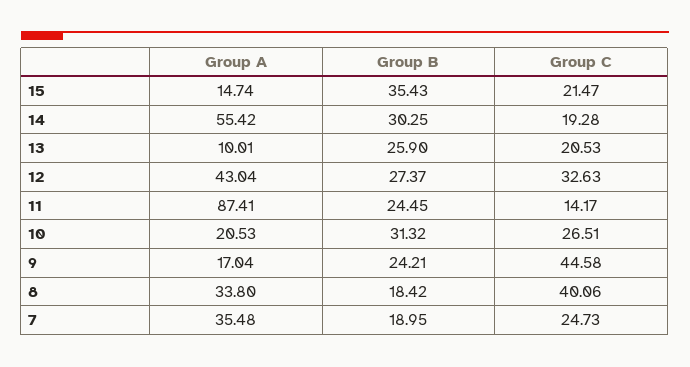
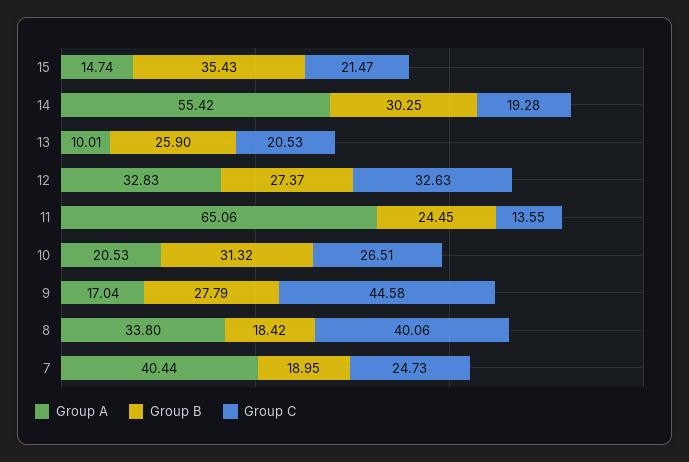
  {
    "Group A": {
      "15": 14.74,
      "14": 55.42,
      "13": 10.01,
-     "12": 43.04,
+     "12": 32.83,
-     "11": 87.41,
+     "11": 65.06,
      "10": 20.53,
      "9": 17.04,
      "8": 33.8,
-     "7": 35.48
+     "7": 40.44
    },
    "Group B": {
      "15": 35.43,
      "14": 30.25,
      "13": 25.9,
      "12": 27.37,
      "11": 24.45,
      "10": 31.32,
-     "9": 24.21,
+     "9": 27.79,
      "8": 18.42,
      "7": 18.95
    },
    "Group C": {
      "15": 21.47,
      "14": 19.28,
      "13": 20.53,
      "12": 32.63,
-     "11": 14.17,
+     "11": 13.55,
      "10": 26.51,
      "9": 44.58,
      "8": 40.06,
      "7": 24.73
    }
  }

